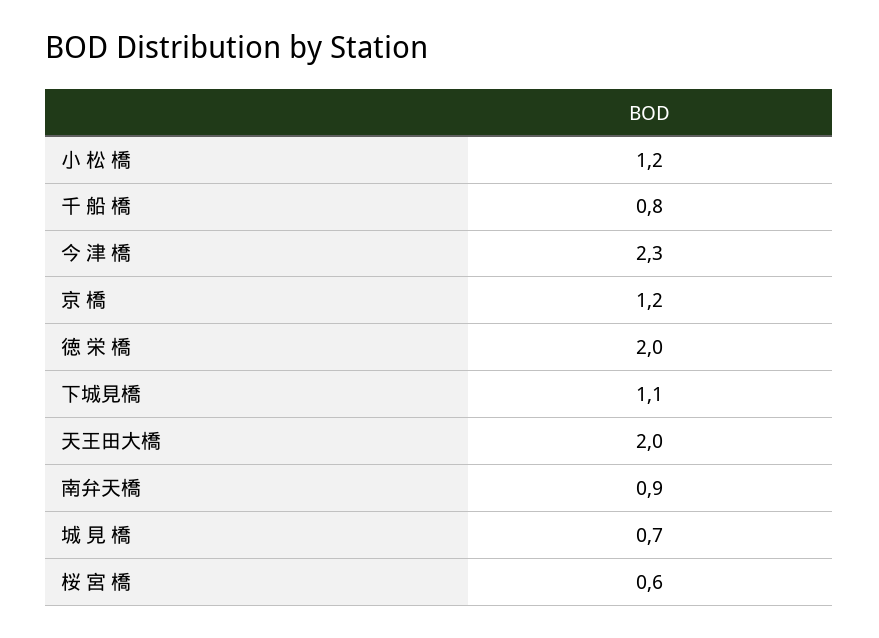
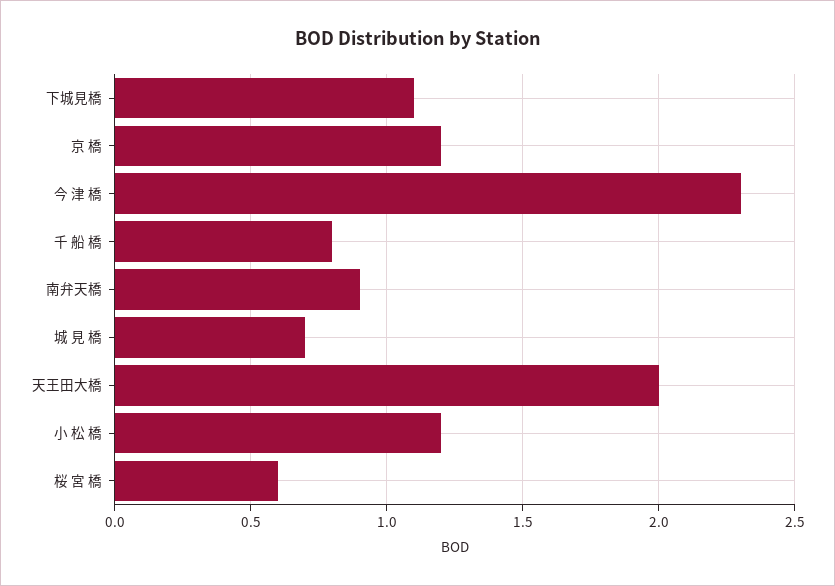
  {
    "小 松 橋": 1.2,
    "千 船 橋": 0.8,
    "今 津 橋": 2.3,
    "京 橋": 1.2,
-   "徳 栄 橋": 2,
    "下城見橋": 1.1,
    "天王田大橋": 2,
    "南弁天橋": 0.9,
    "城 見 橋": 0.7,
    "桜 宮 橋": 0.6
  }

